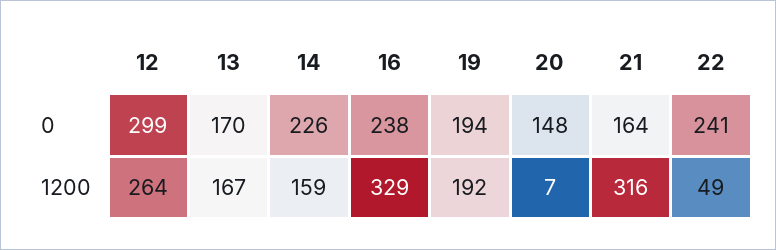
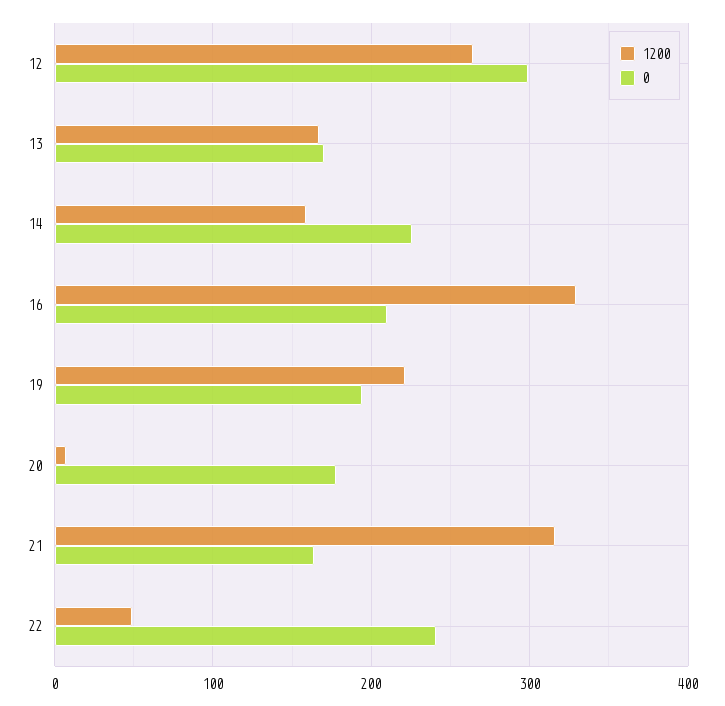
  {
    "0": {
      "12": 299,
      "13": 170,
      "14": 226,
-     "16": 238,
+     "16": 210,
      "19": 194,
-     "20": 148,
+     "20": 180,
      "21": 164,
      "22": 241
    },
    "1200": {
      "12": 264,
      "13": 167,
      "14": 159,
      "16": 329,
-     "19": 192,
+     "19": 220,
      "20": 7,
      "21": 316,
      "22": 49
    }
  }

